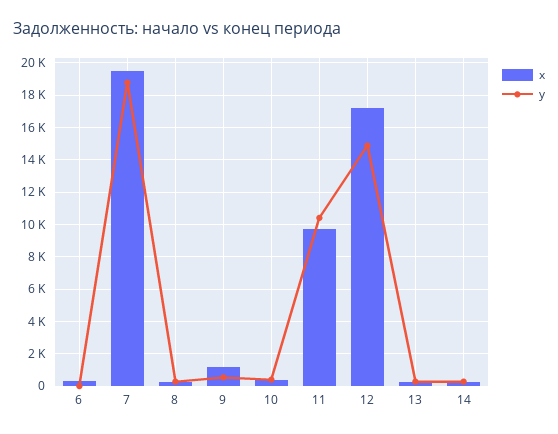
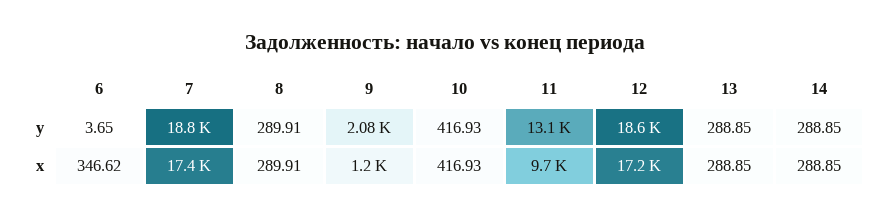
  {
    "x": {
      "6": 346.62,
-     "7": 19500,
+     "7": 17400,
      "8": 289.91,
      "9": 1200,
      "10": 416.93,
      "11": 9700,
      "12": 17200,
      "13": 288.85,
      "14": 288.85
    },
    "y": {
      "6": 3.65,
      "7": 18800,
      "8": 289.91,
-     "9": 500,
+     "9": 2080,
      "10": 416.93,
-     "11": 10500,
+     "11": 13100,
-     "12": 15000,
+     "12": 18600,
      "13": 288.85,
      "14": 288.85
    }
  }

